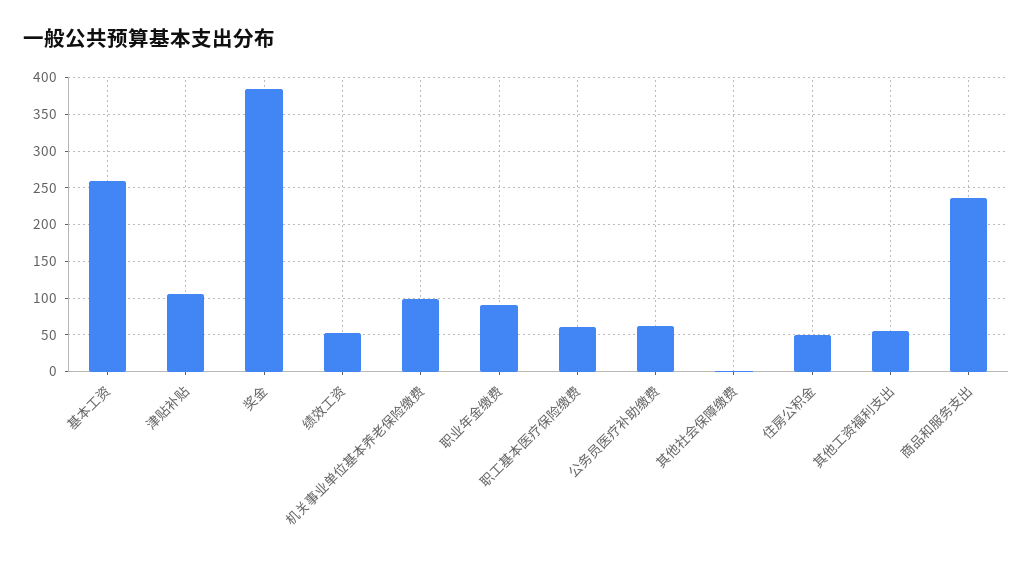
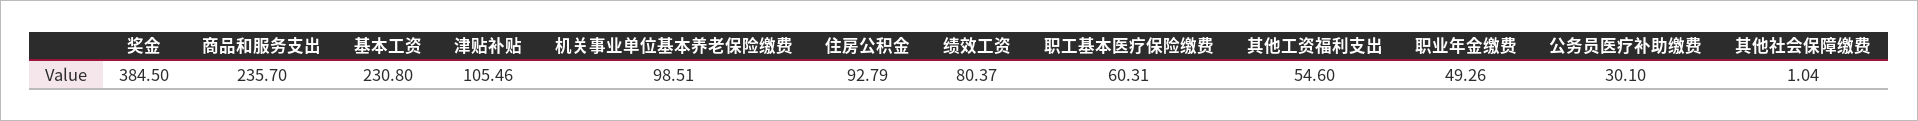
  {
-   "基本工资": 260,
+   "基本工资": 230.8,
    "津贴补贴": 105.46,
    "奖金": 384.5,
-   "绩效工资": 50,
+   "绩效工资": 80.37,
    "机关事业单位基本养老保险缴费": 98.51,
-   "职业年金缴费": 90,
+   "职业年金缴费": 49.26,
    "职工基本医疗保险缴费": 60.31,
-   "公务员医疗补助缴费": 60,
+   "公务员医疗补助缴费": 30.1,
    "其他社会保障缴费": 1.04,
-   "住房公积金": 50,
+   "住房公积金": 92.79,
    "其他工资福利支出": 54.6,
    "商品和服务支出": 235.7
  }

